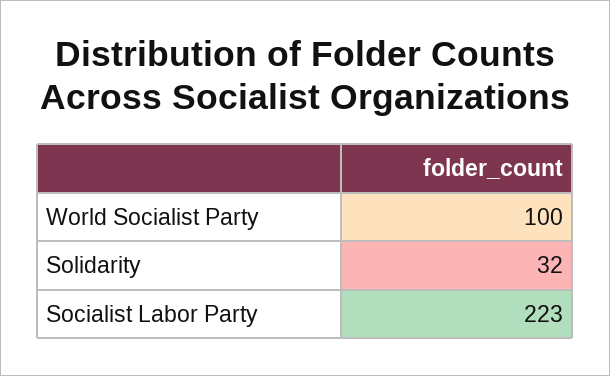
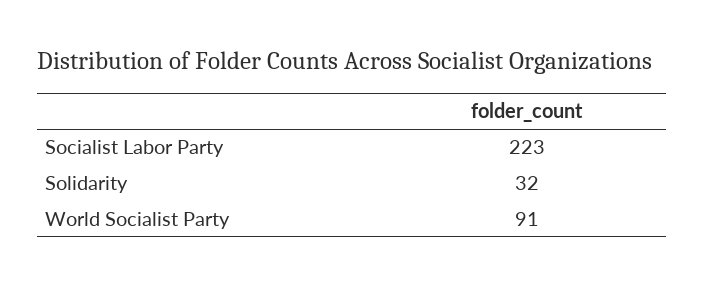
  {
-   "World Socialist Party": 100,
+   "World Socialist Party": 91,
    "Solidarity": 32,
    "Socialist Labor Party": 223
  }

